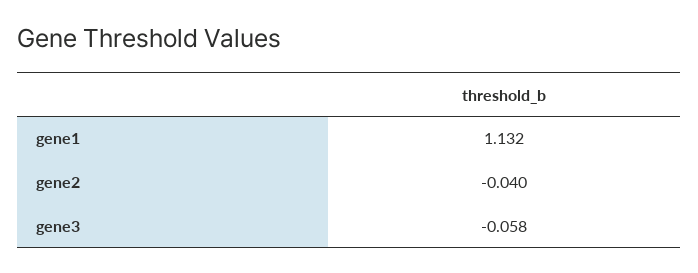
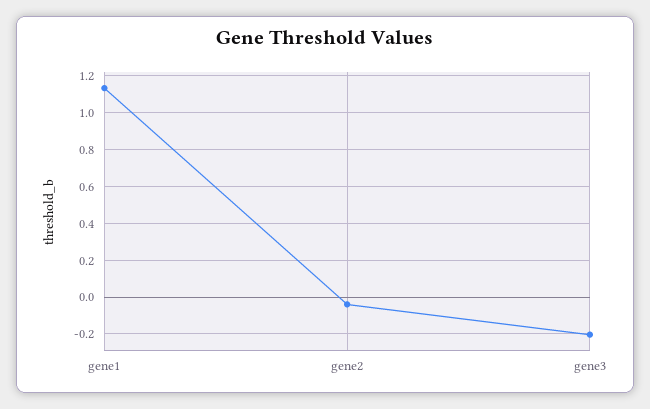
  {
    "gene1": 1.132,
    "gene2": -0.04,
-   "gene3": -0.058
+   "gene3": -0.2
  }

